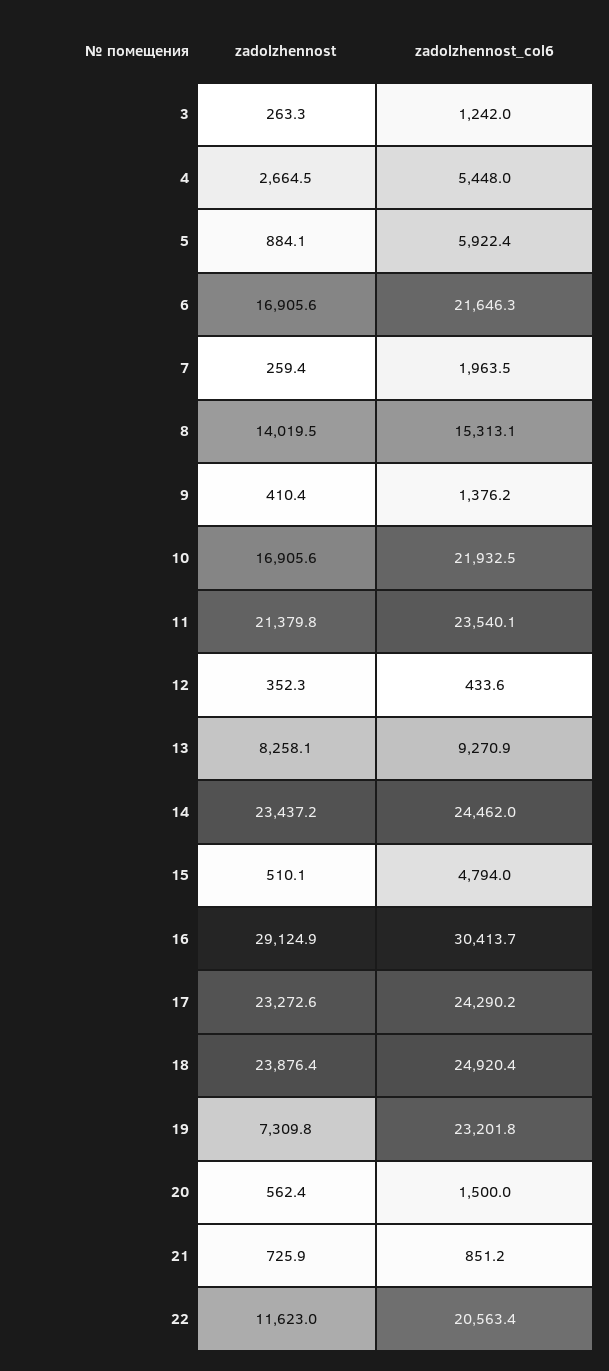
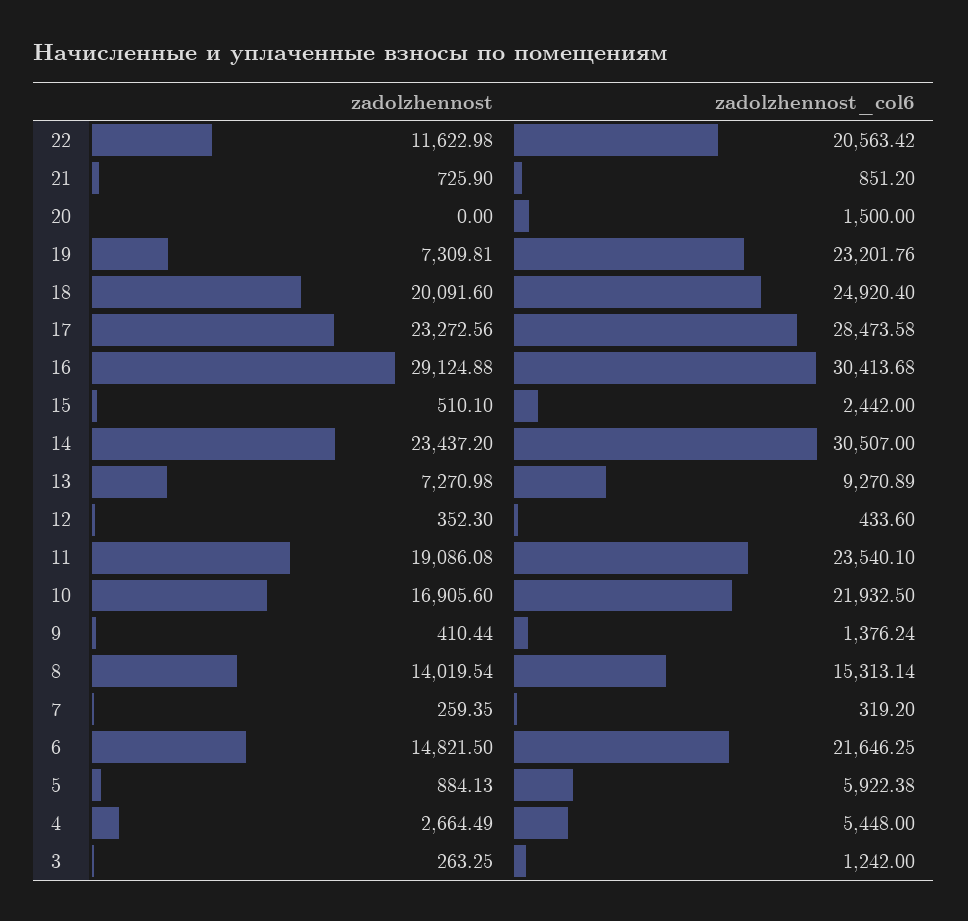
  {
    "zadolzhennost": {
      "3": 263.25,
      "4": 2664.49,
      "5": 884.13,
-     "6": 16905.6,
+     "6": 14821.5,
      "7": 259.35,
      "8": 14019.54,
      "9": 410.44,
      "10": 16905.6,
-     "11": 21379.8,
+     "11": 19086.08,
      "12": 352.3,
-     "13": 8258.1,
+     "13": 7270.98,
      "14": 23437.2,
      "15": 510.1,
      "16": 29124.88,
      "17": 23272.56,
-     "18": 23876.4,
+     "18": 20091.6,
      "19": 7309.81,
-     "20": 562.4,
+     "20": 0,
      "21": 725.9,
      "22": 11622.98
    },
    "zadolzhennost_col6": {
      "3": 1242,
      "4": 5448,
      "5": 5922.38,
      "6": 21646.25,
-     "7": 1963.5,
+     "7": 319.2,
      "8": 15313.14,
      "9": 1376.24,
      "10": 21932.5,
      "11": 23540.1,
      "12": 433.6,
      "13": 9270.89,
-     "14": 24462,
+     "14": 30507,
-     "15": 4794,
+     "15": 2442,
      "16": 30413.68,
-     "17": 24290.2,
+     "17": 28473.58,
      "18": 24920.4,
      "19": 23201.76,
      "20": 1500,
      "21": 851.2,
      "22": 20563.42
    }
  }

